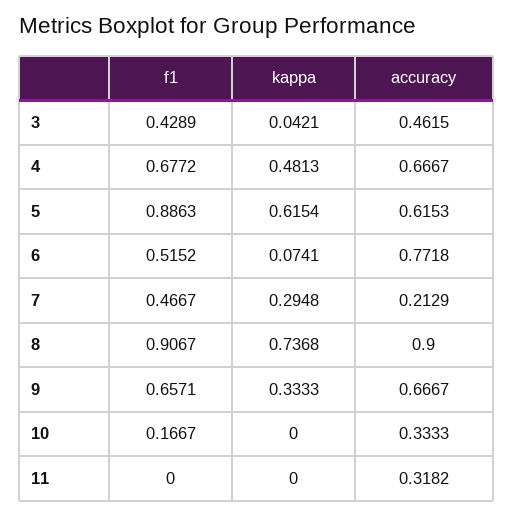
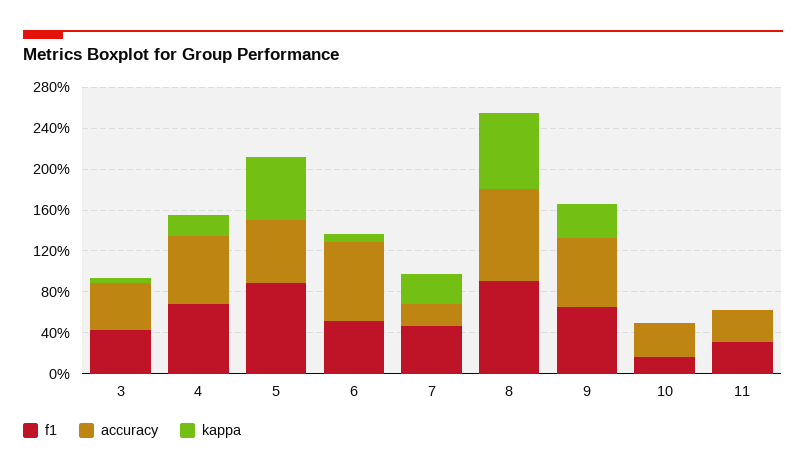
  {
    "f1": {
      "3": 0.4289,
      "4": 0.6772,
      "5": 0.8863,
      "6": 0.5152,
      "7": 0.4667,
      "8": 0.9067,
      "9": 0.6571,
      "10": 0.1667,
-     "11": 0
+     "11": 0.3
    },
    "kappa": {
      "3": 0.0421,
-     "4": 0.4813,
+     "4": 0.2,
      "5": 0.6154,
      "6": 0.0741,
      "7": 0.2948,
      "8": 0.7368,
      "9": 0.3333,
      "10": 0,
      "11": 0
    },
    "accuracy": {
      "3": 0.4615,
      "4": 0.6667,
      "5": 0.6153,
      "6": 0.7718,
      "7": 0.2129,
      "8": 0.9,
      "9": 0.6667,
      "10": 0.3333,
      "11": 0.3182
    }
  }

